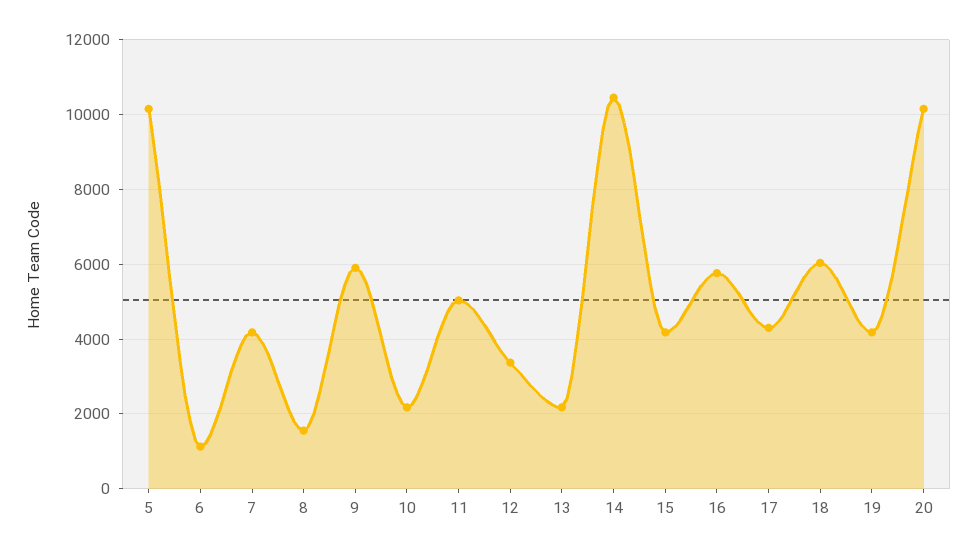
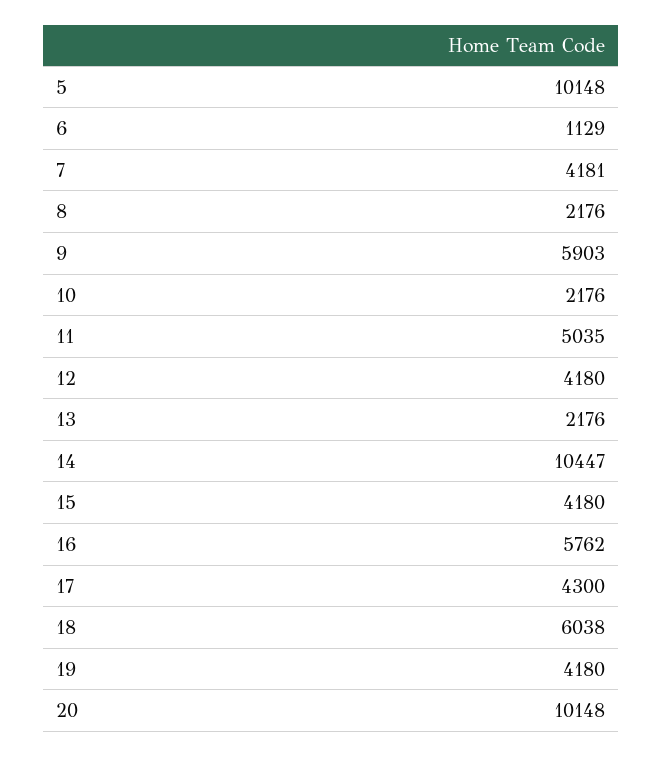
  {
    "5": 10148,
    "6": 1129,
    "7": 4181,
-   "8": 1600,
+   "8": 2176,
    "9": 5903,
    "10": 2176,
    "11": 5035,
-   "12": 3400,
+   "12": 4180,
    "13": 2176,
    "14": 10447,
    "15": 4180,
    "16": 5762,
    "17": 4300,
    "18": 6038,
    "19": 4180,
    "20": 10148
  }

